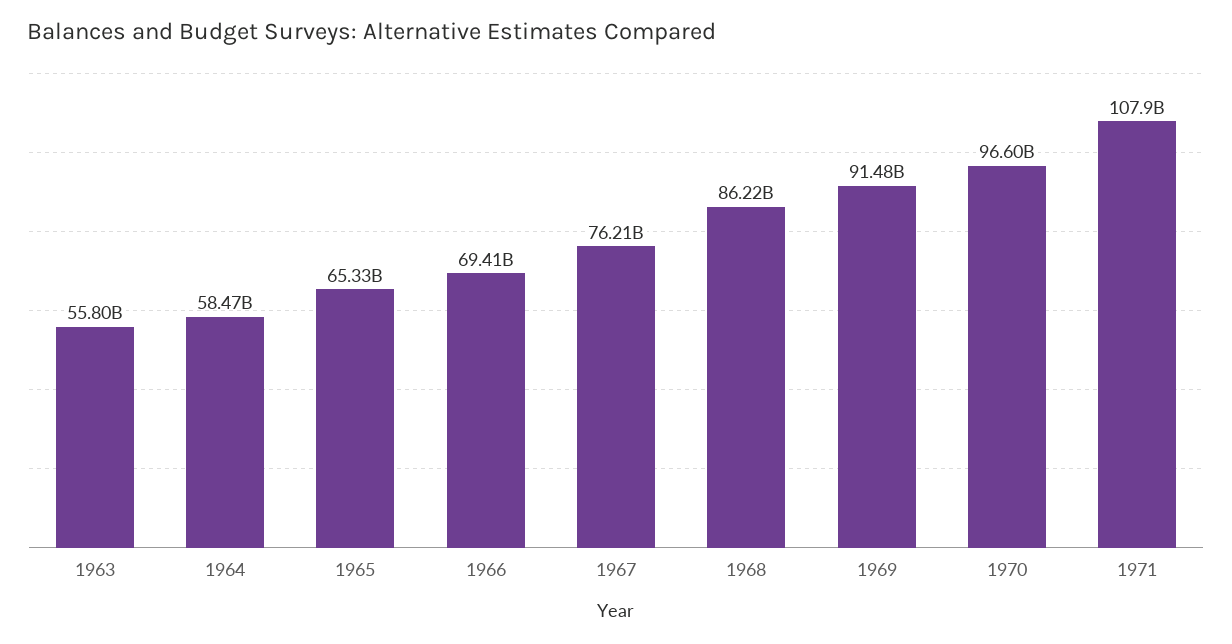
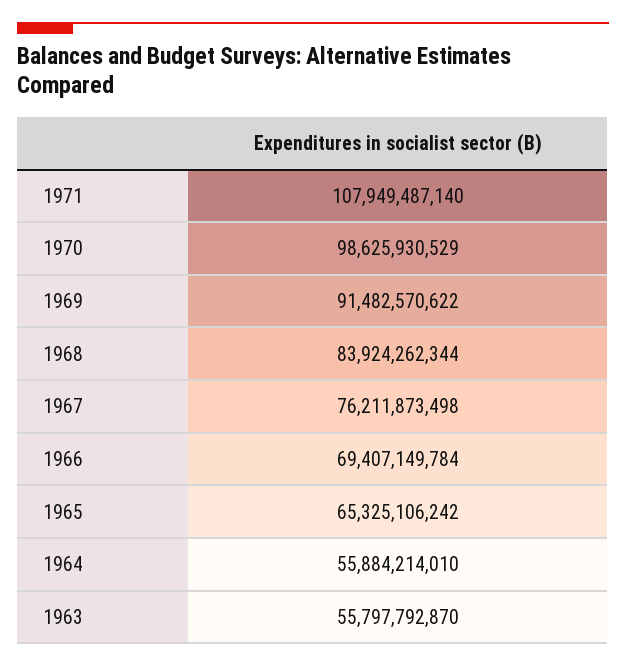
  {
    "1963": 55797792870,
-   "1964": 58470000000,
+   "1964": 55884214010,
    "1965": 65325106242,
    "1966": 69407149784,
    "1967": 76211873498,
-   "1968": 86220000000,
+   "1968": 83924262344,
    "1969": 91482570622,
-   "1970": 96600000000,
+   "1970": 98625930529,
    "1971": 107949487140
  }

